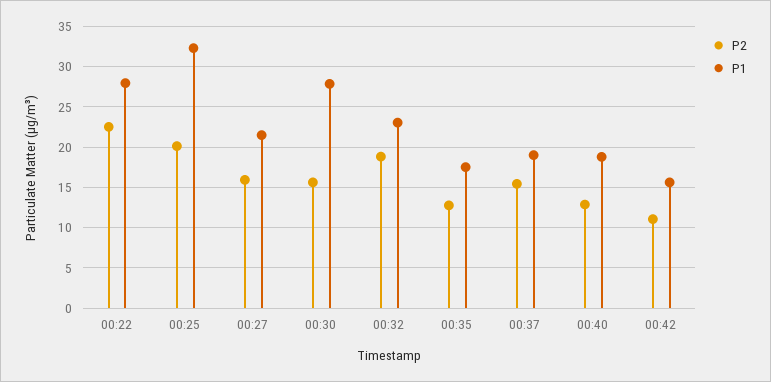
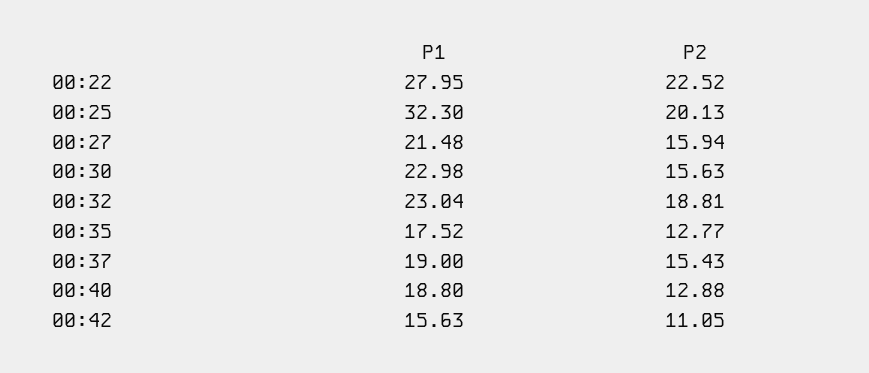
  {
    "P2": {
      "00:22": 22.52,
      "00:25": 20.13,
      "00:27": 15.94,
      "00:30": 15.63,
      "00:32": 18.81,
      "00:35": 12.77,
      "00:37": 15.43,
      "00:40": 12.88,
      "00:42": 11.05
    },
    "P1": {
      "00:22": 27.95,
      "00:25": 32.3,
      "00:27": 21.48,
-     "00:30": 28,
+     "00:30": 22.98,
      "00:32": 23.04,
      "00:35": 17.52,
      "00:37": 19,
      "00:40": 18.8,
      "00:42": 15.63
    }
  }

